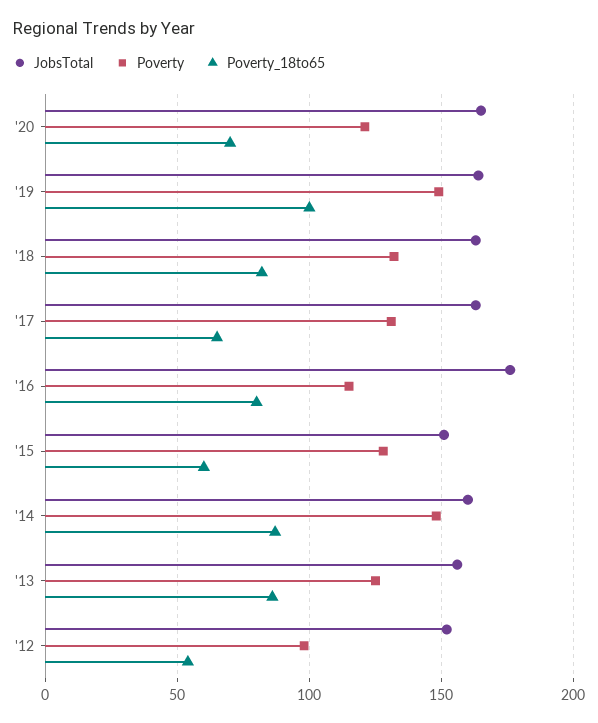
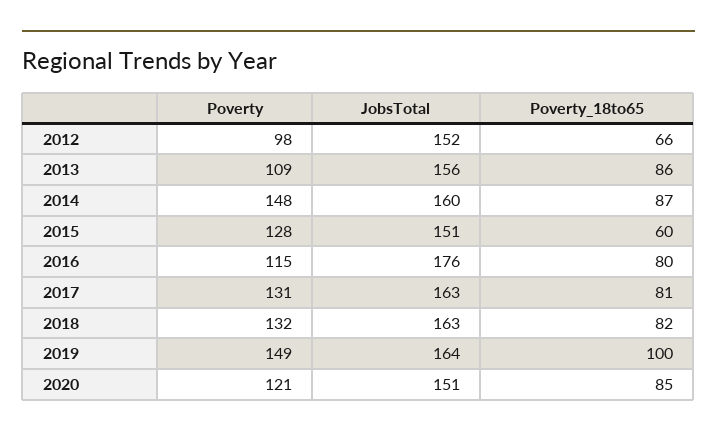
  {
    "JobsTotal": {
-     "'20": 165,
+     "'20": 151,
      "'19": 164,
      "'18": 163,
      "'17": 163,
      "'16": 176,
      "'15": 151,
      "'14": 160,
      "'13": 156,
      "'12": 152
    },
    "Poverty": {
      "'20": 121,
      "'19": 149,
      "'18": 132,
      "'17": 131,
      "'16": 115,
      "'15": 128,
      "'14": 148,
-     "'13": 125,
+     "'13": 109,
      "'12": 98
    },
    "Poverty_18to65": {
-     "'20": 70,
+     "'20": 85,
      "'19": 100,
      "'18": 82,
-     "'17": 65,
+     "'17": 81,
      "'16": 80,
      "'15": 60,
      "'14": 87,
      "'13": 86,
-     "'12": 55
+     "'12": 66
    }
  }

